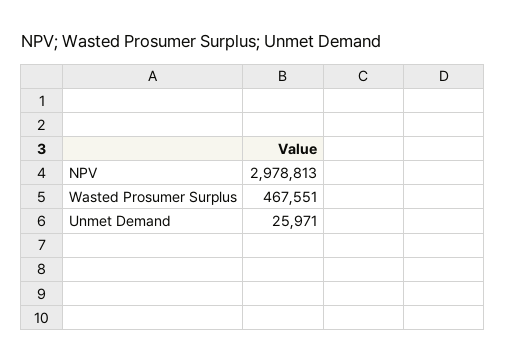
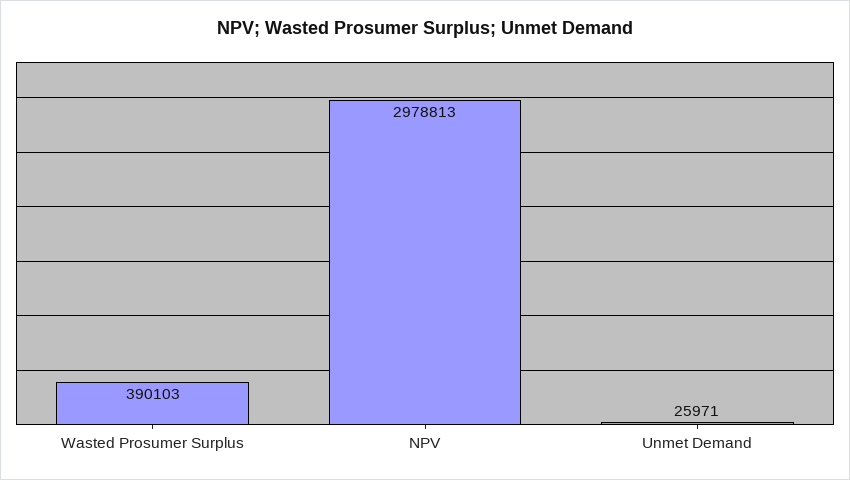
  {
    "NPV": 2978813,
-   "Wasted Prosumer Surplus": 467551,
+   "Wasted Prosumer Surplus": 390103,
    "Unmet Demand": 25971
  }

